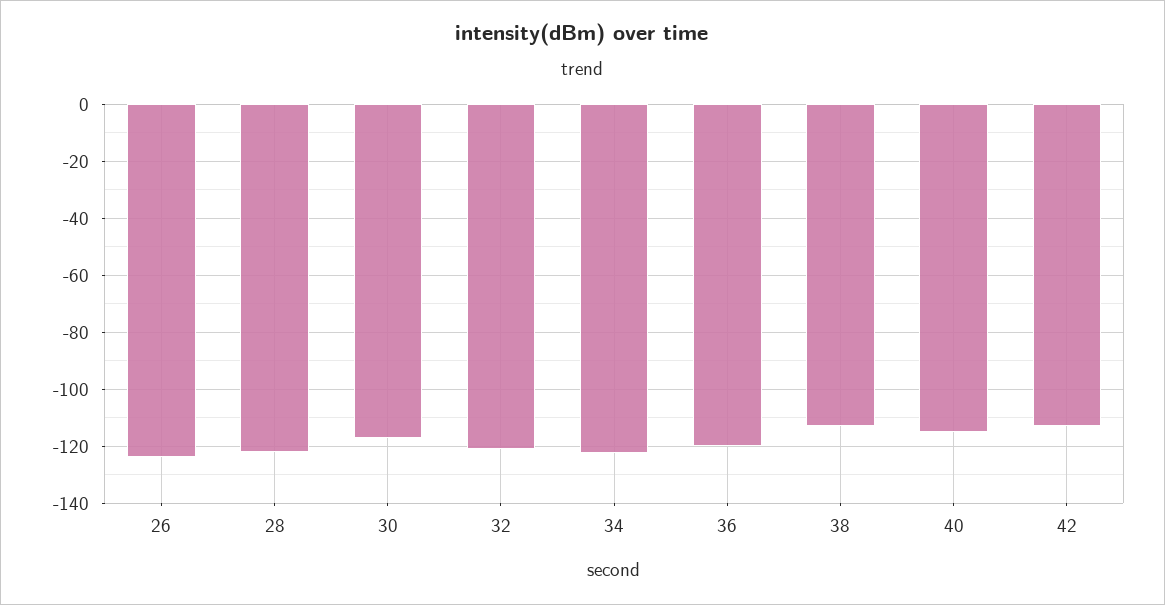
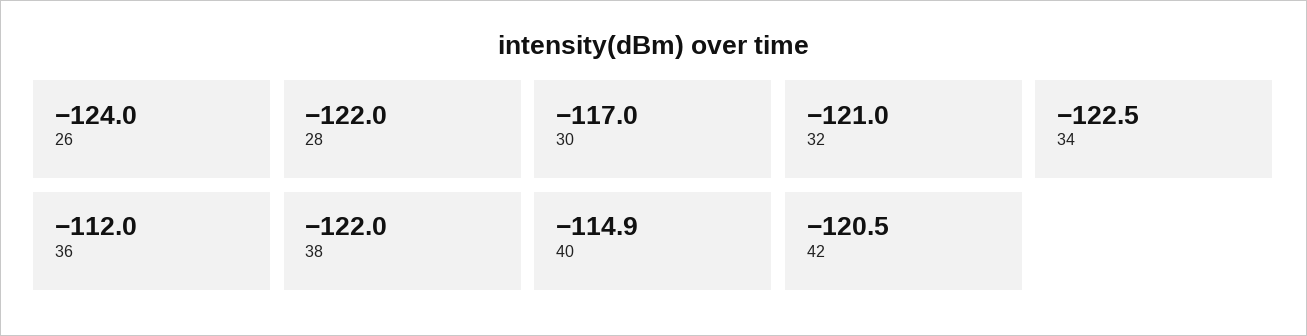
  {
    "26": -124,
    "28": -122,
    "30": -117,
    "32": -121,
    "34": -122.5,
-   "36": -120,
+   "36": -112,
-   "38": -112.5,
+   "38": -122,
    "40": -114.9,
-   "42": -112.5
+   "42": -120.5
  }

